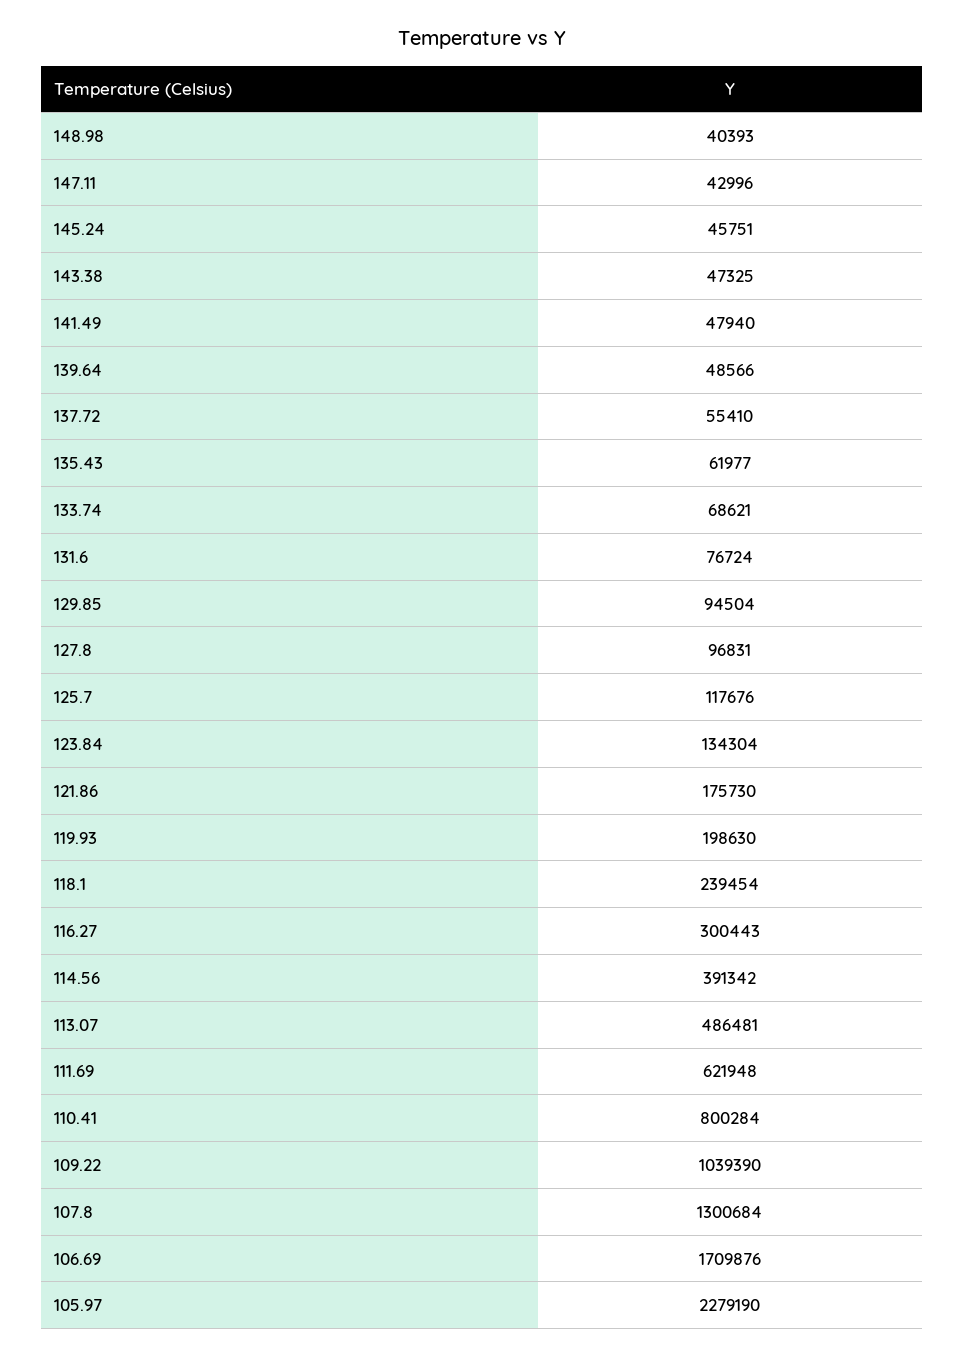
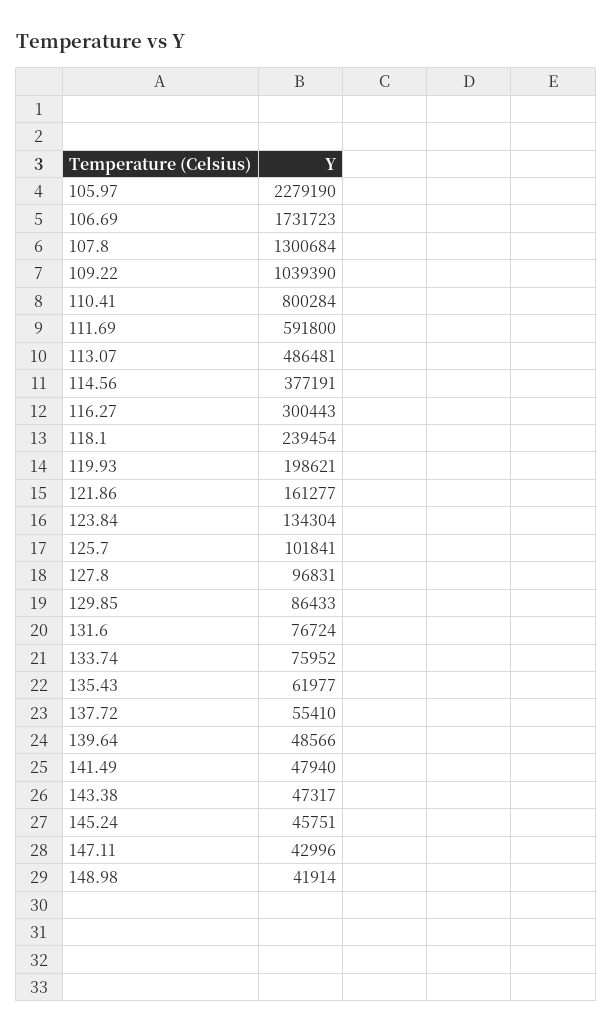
  {
-   "148.98": 40393,
+   "148.98": 41914,
    "147.11": 42996,
    "145.24": 45751,
-   "143.38": 47325,
+   "143.38": 47317,
    "141.49": 47940,
    "139.64": 48566,
    "137.72": 55410,
    "135.43": 61977,
-   "133.74": 68621,
+   "133.74": 75952,
    "131.6": 76724,
-   "129.85": 94504,
+   "129.85": 86433,
    "127.8": 96831,
-   "125.7": 117676,
+   "125.7": 101841,
    "123.84": 134304,
-   "121.86": 175730,
+   "121.86": 161277,
-   "119.93": 198630,
+   "119.93": 198621,
    "118.1": 239454,
    "116.27": 300443,
-   "114.56": 391342,
+   "114.56": 377191,
    "113.07": 486481,
-   "111.69": 621948,
+   "111.69": 591800,
    "110.41": 800284,
    "109.22": 1039390,
    "107.8": 1300684,
-   "106.69": 1709876,
+   "106.69": 1731723,
    "105.97": 2279190
  }

